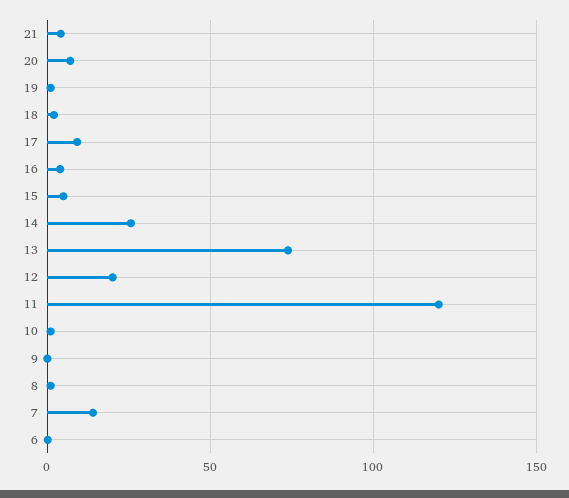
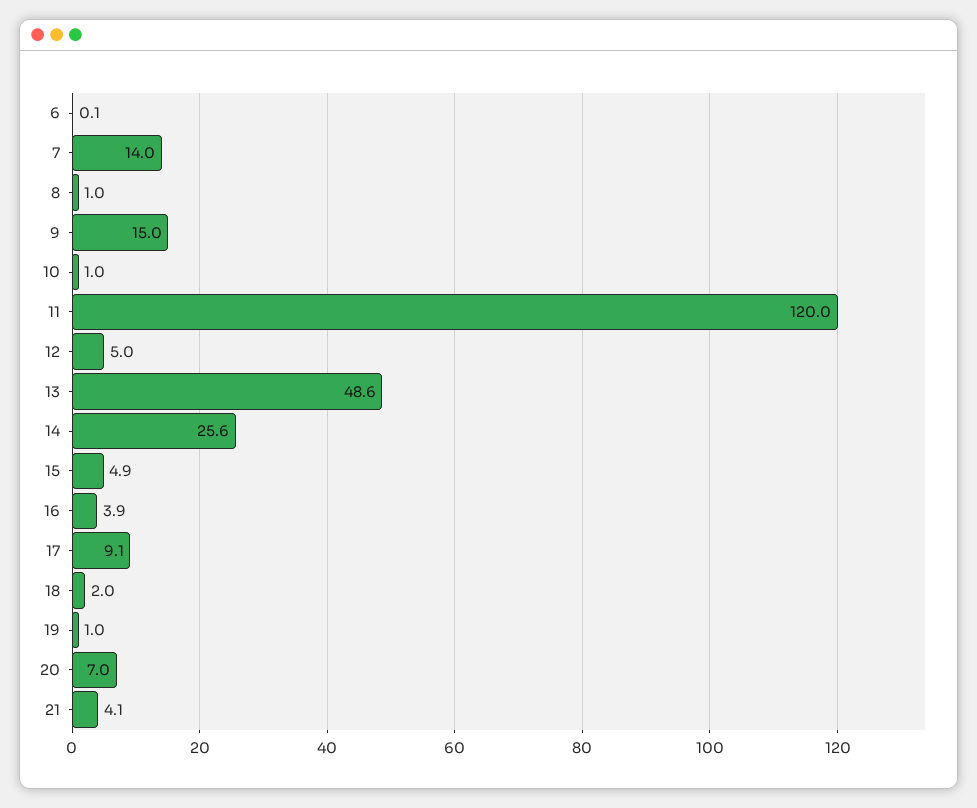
  {
    "21": 4.1,
    "20": 7,
    "19": 1,
    "18": 2,
    "17": 9.1,
    "16": 3.9,
    "15": 4.9,
    "14": 25.6,
-   "13": 75,
+   "13": 48.6,
-   "12": 20,
+   "12": 5,
    "11": 120,
    "10": 1,
-   "9": 0,
+   "9": 15,
    "8": 1,
    "7": 14,
    "6": 0.1
  }

